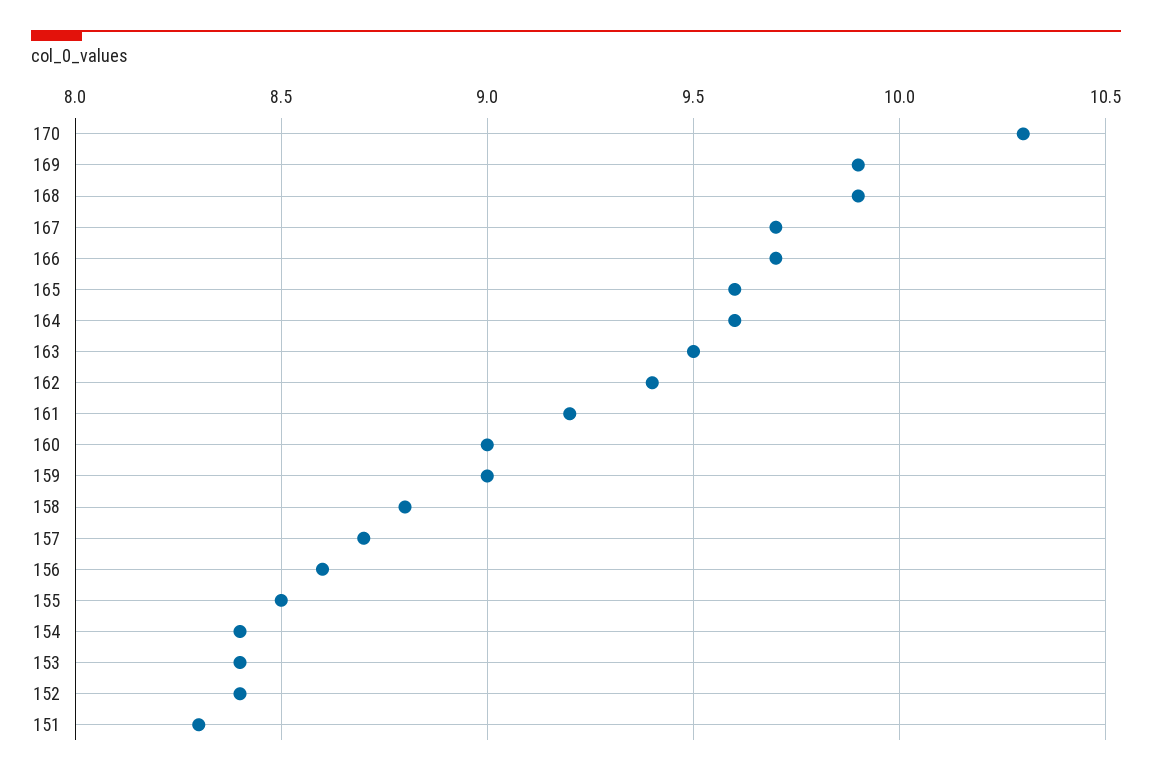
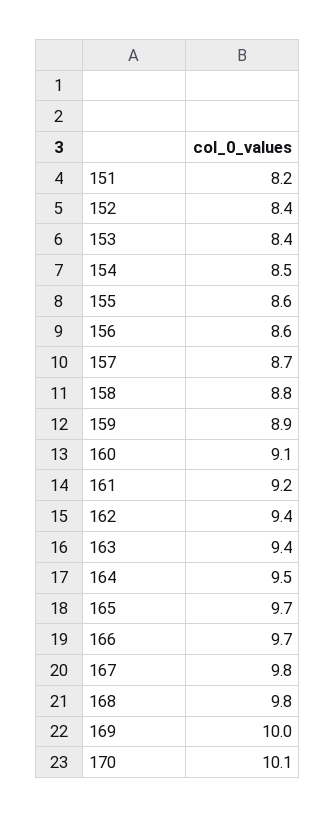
  {
-   "170": 10.3,
+   "170": 10.1,
-   "169": 9.9,
+   "169": 10,
-   "168": 9.9,
+   "168": 9.8,
-   "167": 9.7,
+   "167": 9.8,
    "166": 9.7,
-   "165": 9.6,
+   "165": 9.7,
-   "164": 9.6,
+   "164": 9.5,
-   "163": 9.5,
+   "163": 9.4,
    "162": 9.4,
    "161": 9.2,
-   "160": 9,
+   "160": 9.1,
-   "159": 9,
+   "159": 8.9,
    "158": 8.8,
    "157": 8.7,
    "156": 8.6,
-   "155": 8.5,
+   "155": 8.6,
-   "154": 8.4,
+   "154": 8.5,
    "153": 8.4,
    "152": 8.4,
-   "151": 8.3
+   "151": 8.2
  }

